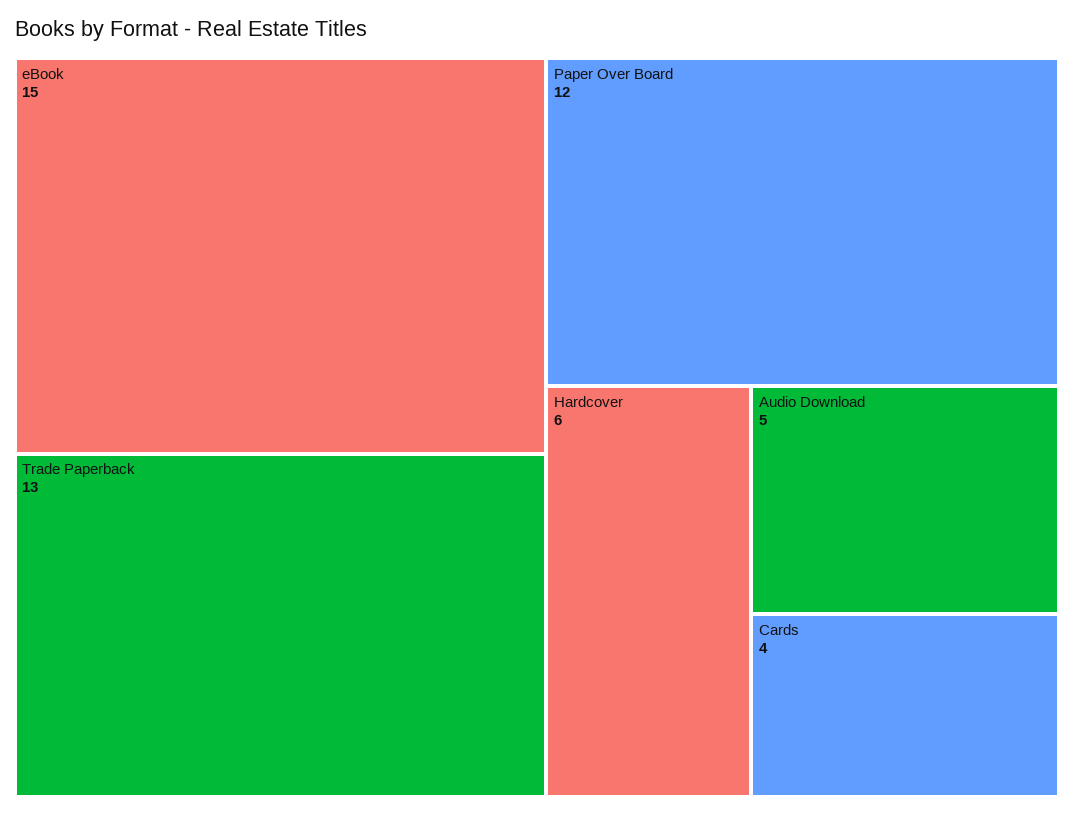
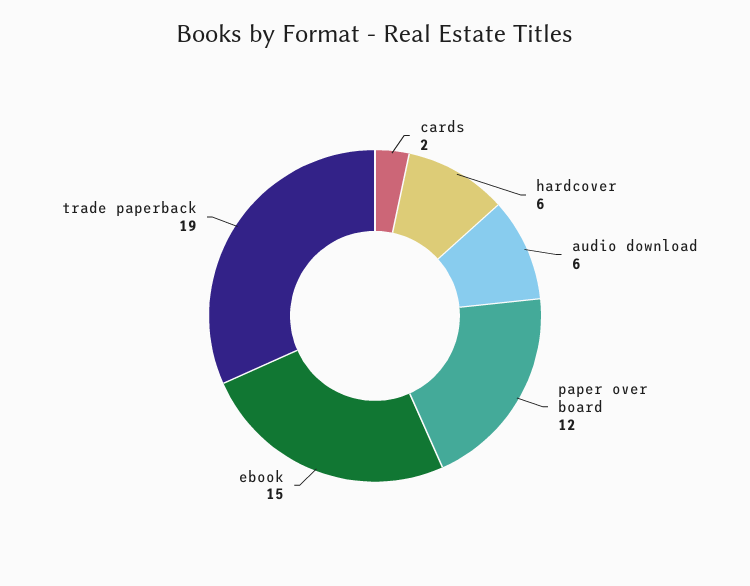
  {
    "eBook": 15,
-   "Trade Paperback": 13,
+   "Trade Paperback": 19,
    "Paper Over Board": 12,
    "Hardcover": 6,
-   "Audio Download": 5,
+   "Audio Download": 6,
-   "Cards": 4
+   "Cards": 2
  }

